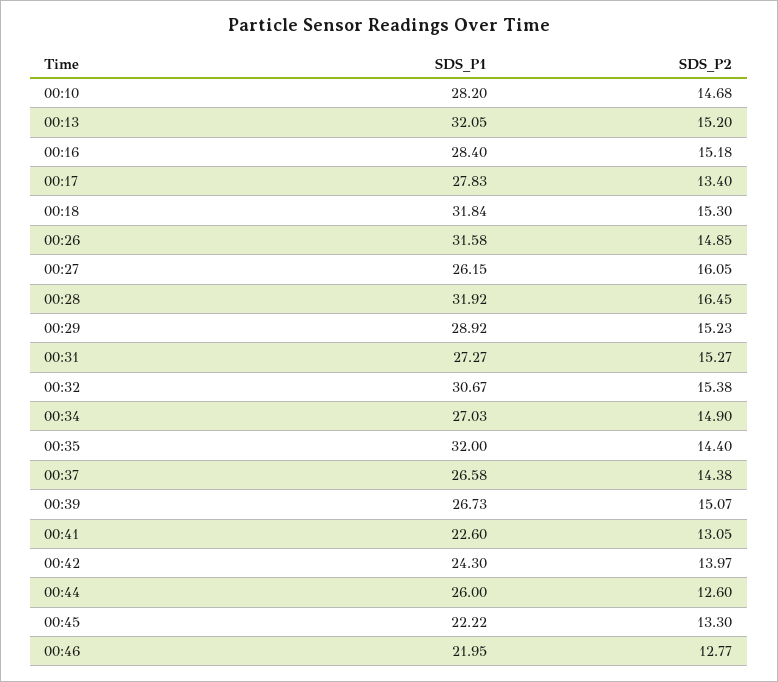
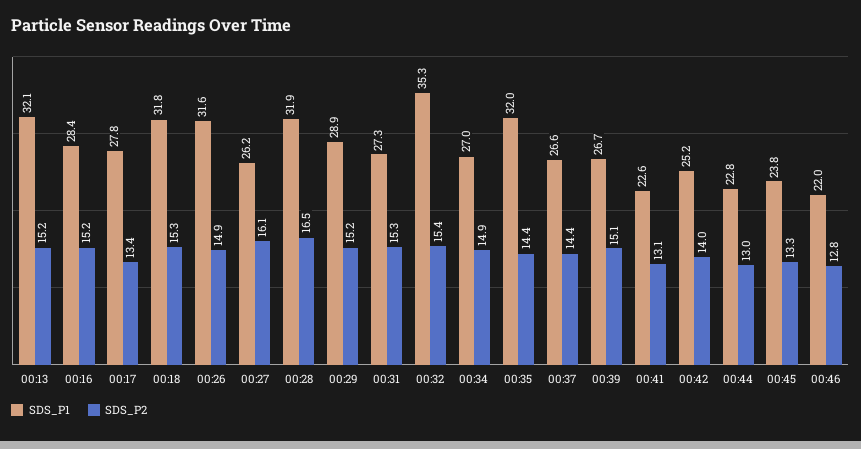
  {
    "SDS_P1": {
-     "00:10": 28.2,
      "00:13": 32.05,
      "00:16": 28.4,
      "00:17": 27.83,
      "00:18": 31.84,
      "00:26": 31.58,
      "00:27": 26.15,
      "00:28": 31.92,
      "00:29": 28.92,
      "00:31": 27.27,
-     "00:32": 30.67,
+     "00:32": 35.3,
      "00:34": 27.03,
      "00:35": 32,
      "00:37": 26.58,
      "00:39": 26.73,
      "00:41": 22.6,
-     "00:42": 24.3,
+     "00:42": 25.2,
-     "00:44": 26,
+     "00:44": 22.8,
-     "00:45": 22.22,
+     "00:45": 23.8,
      "00:46": 21.95
    },
    "SDS_P2": {
-     "00:10": 14.68,
      "00:13": 15.2,
      "00:16": 15.18,
      "00:17": 13.4,
      "00:18": 15.3,
      "00:26": 14.85,
      "00:27": 16.05,
      "00:28": 16.45,
      "00:29": 15.23,
      "00:31": 15.27,
      "00:32": 15.38,
      "00:34": 14.9,
      "00:35": 14.4,
      "00:37": 14.38,
      "00:39": 15.07,
      "00:41": 13.05,
      "00:42": 13.97,
-     "00:44": 12.6,
+     "00:44": 13,
      "00:45": 13.3,
      "00:46": 12.77
    }
  }

